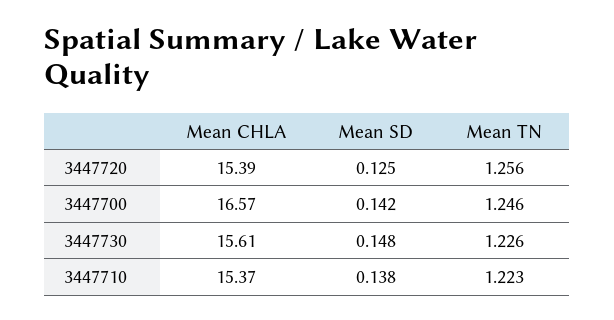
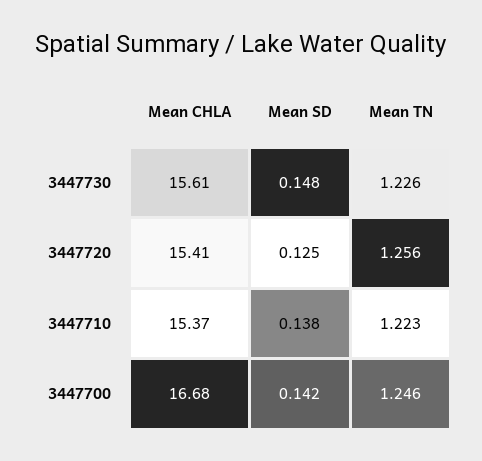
  {
    "Mean CHLA": {
-     "3447720": 15.39,
+     "3447720": 15.41,
-     "3447700": 16.57,
+     "3447700": 16.68,
      "3447730": 15.61,
      "3447710": 15.37
    },
    "Mean SD": {
      "3447720": 0.125,
      "3447700": 0.142,
      "3447730": 0.148,
      "3447710": 0.138
    },
    "Mean TN": {
      "3447720": 1.256,
      "3447700": 1.246,
      "3447730": 1.226,
      "3447710": 1.223
    }
  }

